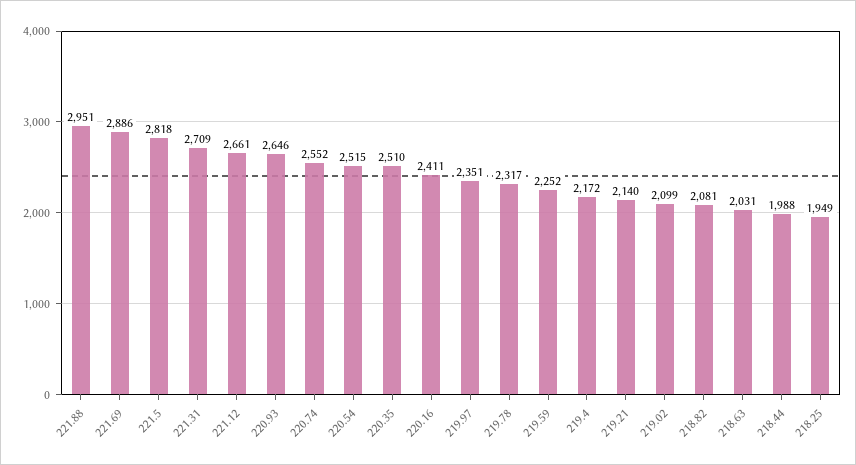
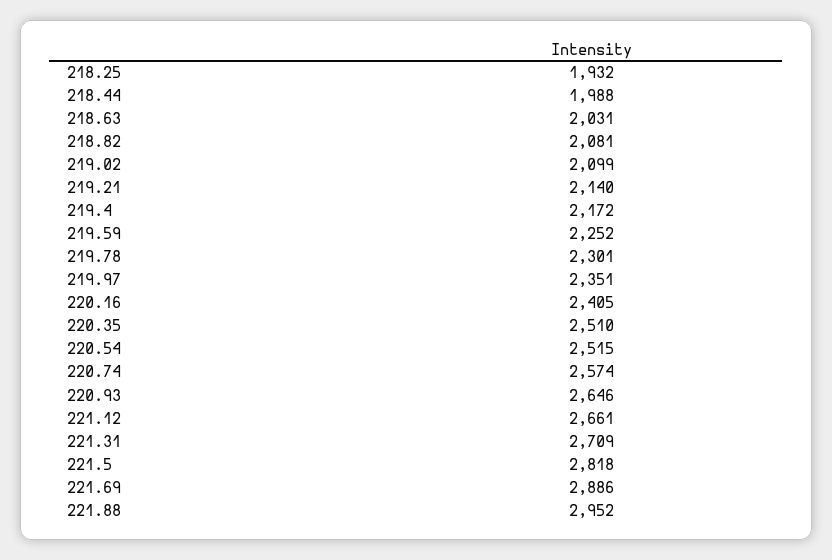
  {
-   "221.88": 2951,
+   "221.88": 2952,
    "221.69": 2886,
    "221.5": 2818,
    "221.31": 2709,
    "221.12": 2661,
    "220.93": 2646,
-   "220.74": 2552,
+   "220.74": 2574,
    "220.54": 2515,
    "220.35": 2510,
-   "220.16": 2411,
+   "220.16": 2405,
    "219.97": 2351,
-   "219.78": 2317,
+   "219.78": 2301,
    "219.59": 2252,
    "219.4": 2172,
    "219.21": 2140,
    "219.02": 2099,
    "218.82": 2081,
    "218.63": 2031,
    "218.44": 1988,
-   "218.25": 1949
+   "218.25": 1932
  }

